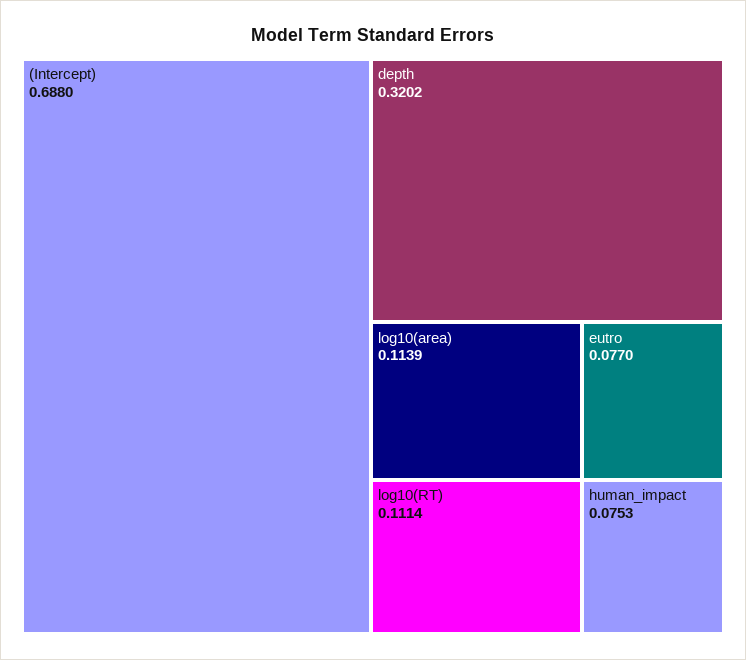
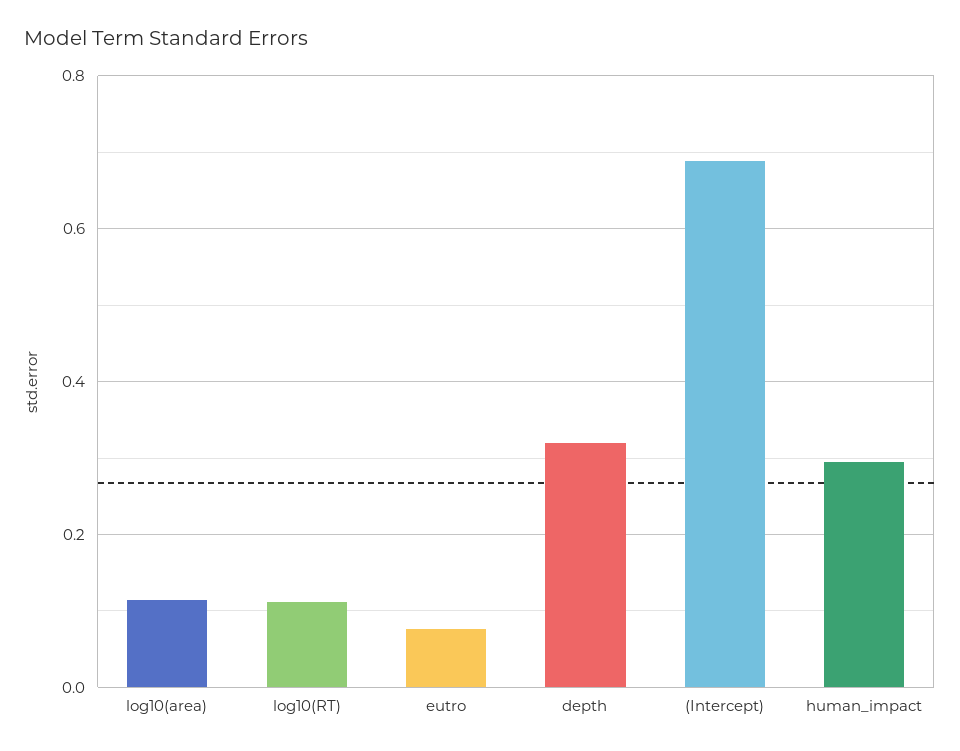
  {
    "(Intercept)": 0.688,
    "depth": 0.3202,
    "log10(area)": 0.1139,
    "log10(RT)": 0.1114,
    "eutro": 0.077,
-   "human_impact": 0.0753
+   "human_impact": 0.3
  }

